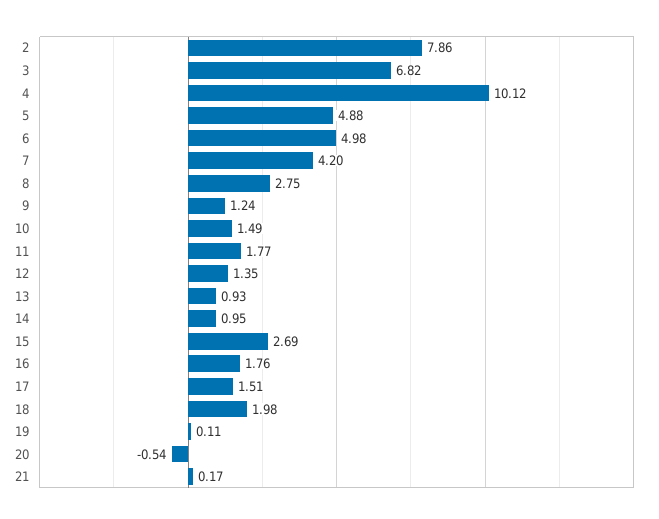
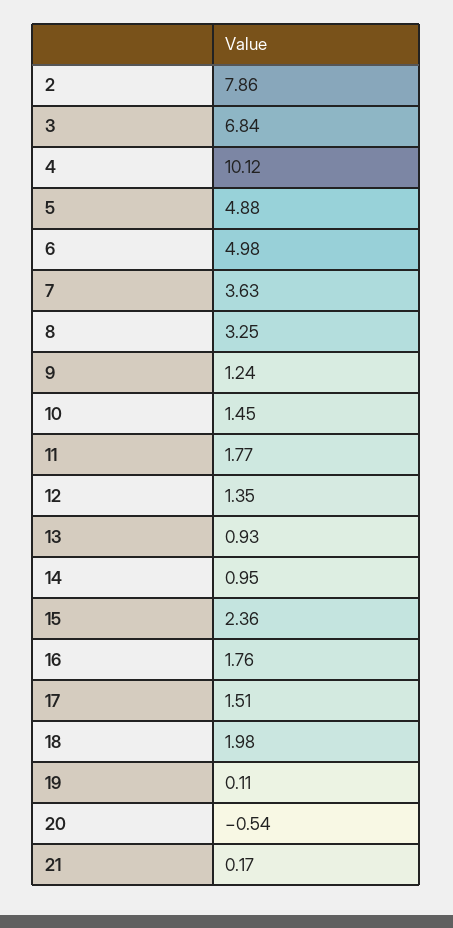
  {
    "2": 7.86,
-   "3": 6.82,
+   "3": 6.84,
    "4": 10.12,
    "5": 4.88,
    "6": 4.98,
-   "7": 4.2,
+   "7": 3.63,
-   "8": 2.75,
+   "8": 3.25,
    "9": 1.24,
-   "10": 1.49,
+   "10": 1.45,
    "11": 1.77,
    "12": 1.35,
    "13": 0.93,
    "14": 0.95,
-   "15": 2.69,
+   "15": 2.36,
    "16": 1.76,
    "17": 1.51,
    "18": 1.98,
    "19": 0.11,
    "20": -0.54,
    "21": 0.17
  }

